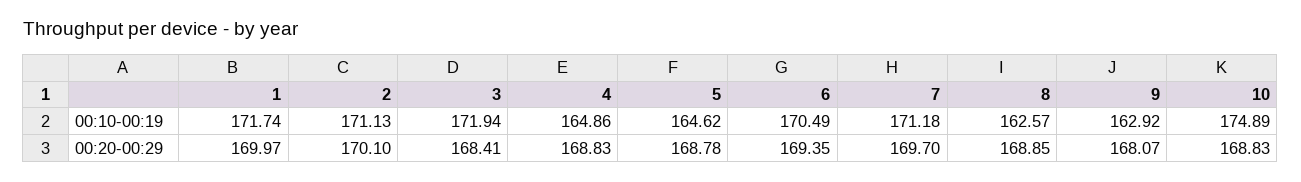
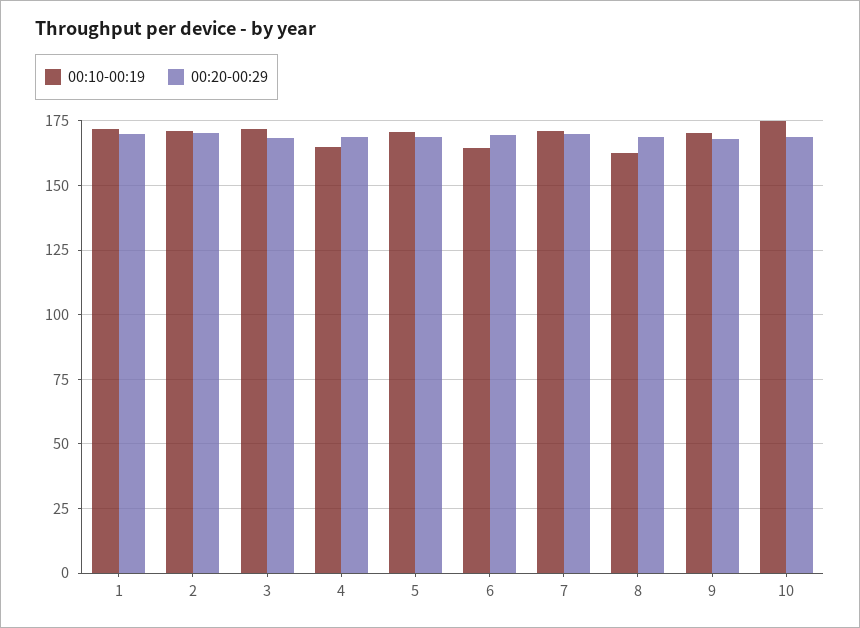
  {
    "00:10-00:19": {
      "1": 171.74,
      "2": 171.13,
      "3": 171.94,
      "4": 164.86,
-     "5": 164.62,
+     "5": 170,
-     "6": 170.49,
+     "6": 165,
      "7": 171.18,
      "8": 162.57,
-     "9": 162.92,
+     "9": 170,
      "10": 174.89
    },
    "00:20-00:29": {
      "1": 169.97,
      "2": 170.1,
      "3": 168.41,
      "4": 168.83,
      "5": 168.78,
      "6": 169.35,
      "7": 169.7,
      "8": 168.85,
      "9": 168.07,
      "10": 168.83
    }
  }

